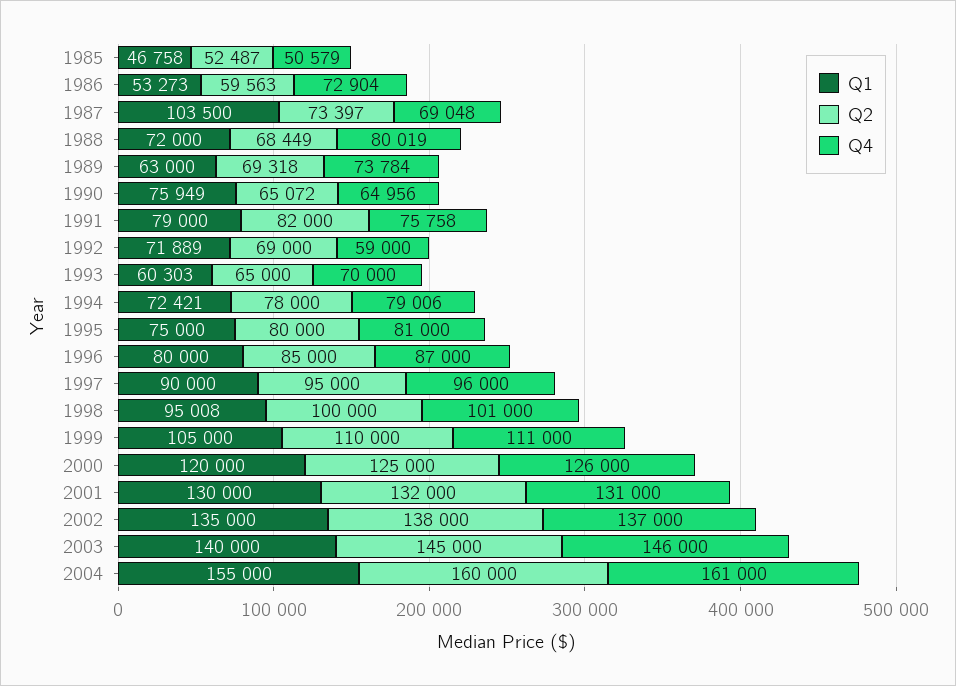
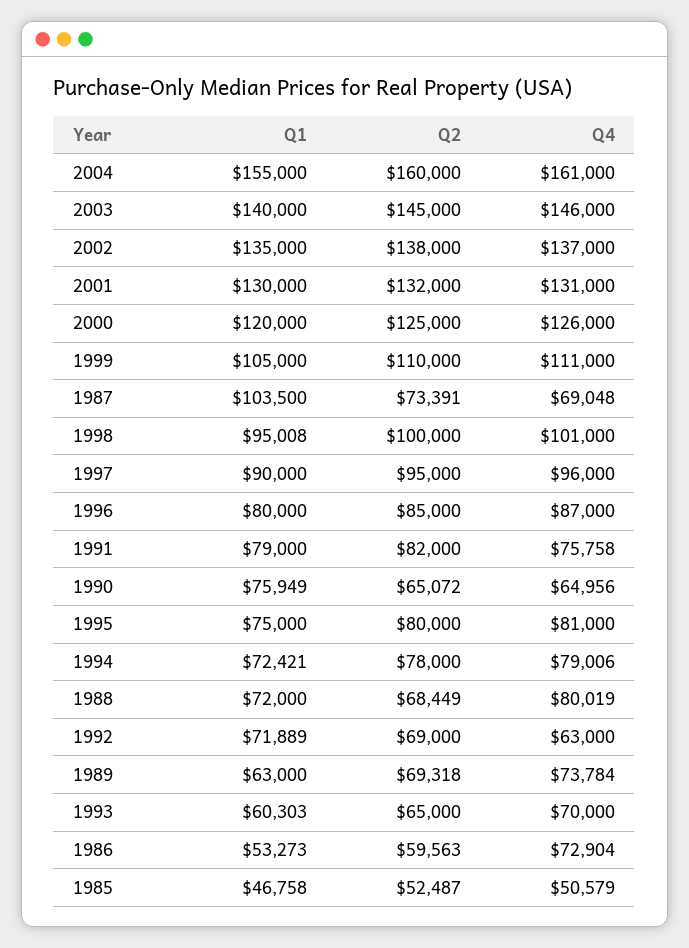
  {
    "Q1": {
      "1985": 46758,
      "1986": 53273,
      "1987": 103500,
      "1988": 72000,
      "1989": 63000,
      "1990": 75949,
      "1991": 79000,
      "1992": 71889,
      "1993": 60303,
      "1994": 72421,
      "1995": 75000,
      "1996": 80000,
      "1997": 90000,
      "1998": 95008,
      "1999": 105000,
      "2000": 120000,
      "2001": 130000,
      "2002": 135000,
      "2003": 140000,
      "2004": 155000
    },
    "Q2": {
      "1985": 52487,
      "1986": 59563,
-     "1987": 73397,
+     "1987": 73391,
      "1988": 68449,
      "1989": 69318,
      "1990": 65072,
      "1991": 82000,
      "1992": 69000,
      "1993": 65000,
      "1994": 78000,
      "1995": 80000,
      "1996": 85000,
      "1997": 95000,
      "1998": 100000,
      "1999": 110000,
      "2000": 125000,
      "2001": 132000,
      "2002": 138000,
      "2003": 145000,
      "2004": 160000
    },
    "Q4": {
      "1985": 50579,
      "1986": 72904,
      "1987": 69048,
      "1988": 80019,
      "1989": 73784,
      "1990": 64956,
      "1991": 75758,
-     "1992": 59000,
+     "1992": 63000,
      "1993": 70000,
      "1994": 79006,
      "1995": 81000,
      "1996": 87000,
      "1997": 96000,
      "1998": 101000,
      "1999": 111000,
      "2000": 126000,
      "2001": 131000,
      "2002": 137000,
      "2003": 146000,
      "2004": 161000
    }
  }

